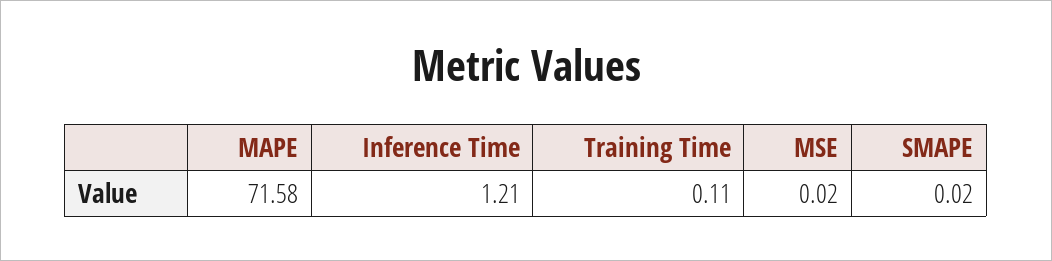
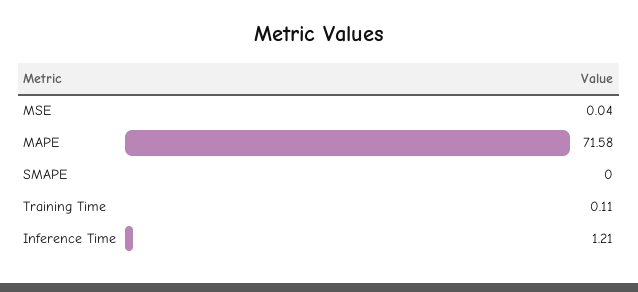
  {
    "MAPE": 71.58,
    "Inference Time": 1.21,
    "Training Time": 0.11,
-   "MSE": 0.02,
+   "MSE": 0.04,
-   "SMAPE": 0.02
+   "SMAPE": 0
  }

